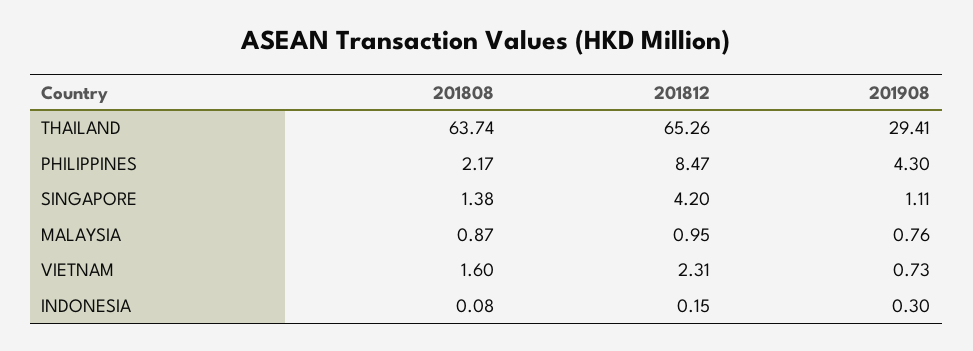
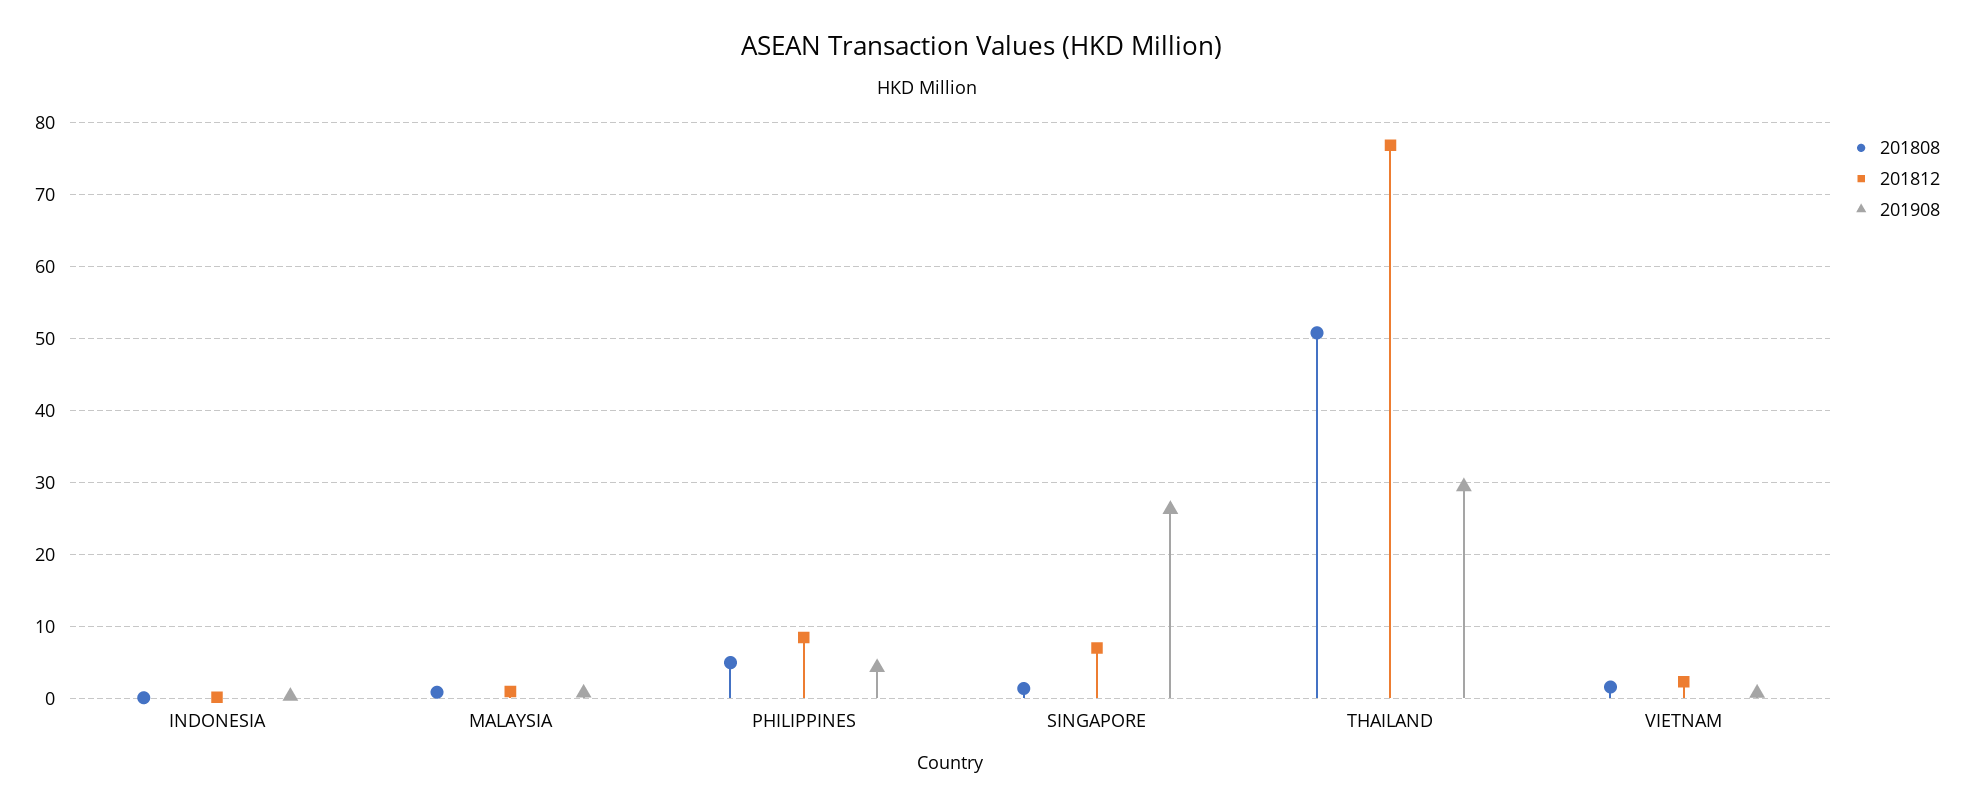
  {
    "201808": {
-     "THAILAND": 63.74,
+     "THAILAND": 51,
-     "PHILIPPINES": 2.17,
+     "PHILIPPINES": 5,
      "SINGAPORE": 1.38,
      "MALAYSIA": 0.87,
      "VIETNAM": 1.6,
      "INDONESIA": 0.08
    },
    "201812": {
-     "THAILAND": 65.26,
+     "THAILAND": 77,
      "PHILIPPINES": 8.47,
-     "SINGAPORE": 4.2,
+     "SINGAPORE": 7,
      "MALAYSIA": 0.95,
      "VIETNAM": 2.31,
      "INDONESIA": 0.15
    },
    "201908": {
      "THAILAND": 29.41,
      "PHILIPPINES": 4.3,
-     "SINGAPORE": 1.11,
+     "SINGAPORE": 26,
      "MALAYSIA": 0.76,
      "VIETNAM": 0.73,
      "INDONESIA": 0.3
    }
  }

